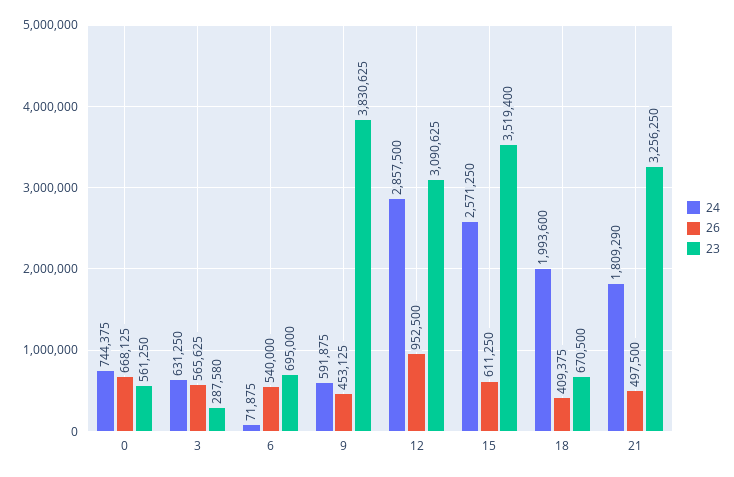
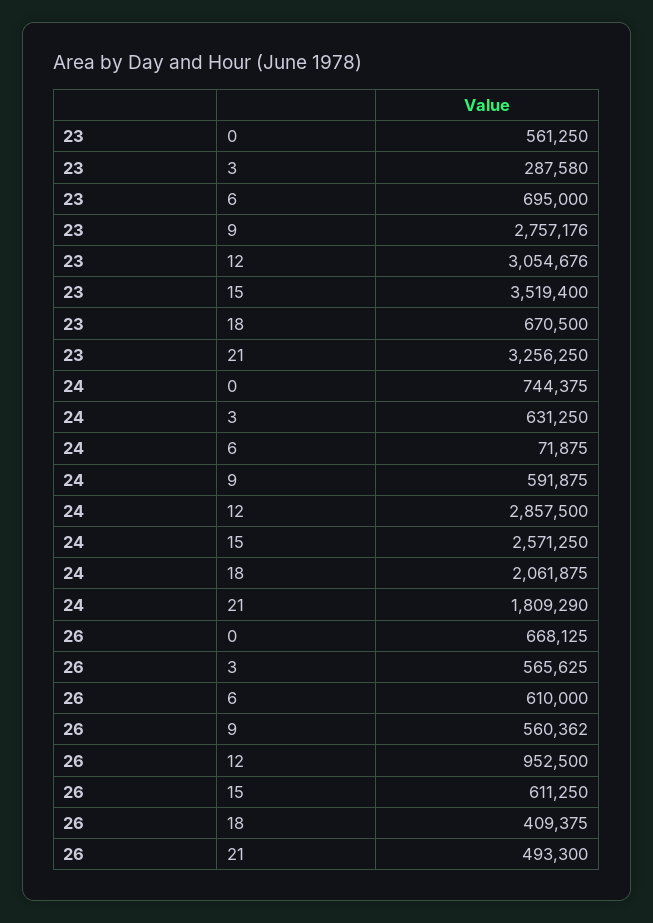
  {
    "24": {
      "0": 744375,
      "3": 631250,
      "6": 71875,
      "9": 591875,
      "12": 2857500,
      "15": 2571250,
-     "18": 1993600,
+     "18": 2061875,
      "21": 1809290
    },
    "26": {
      "0": 668125,
      "3": 565625,
-     "6": 540000,
+     "6": 610000,
-     "9": 453125,
+     "9": 560362,
      "12": 952500,
      "15": 611250,
      "18": 409375,
-     "21": 497500
+     "21": 493300
    },
    "23": {
      "0": 561250,
      "3": 287580,
      "6": 695000,
-     "9": 3830625,
+     "9": 2757176,
-     "12": 3090625,
+     "12": 3054676,
      "15": 3519400,
      "18": 670500,
      "21": 3256250
    }
  }

